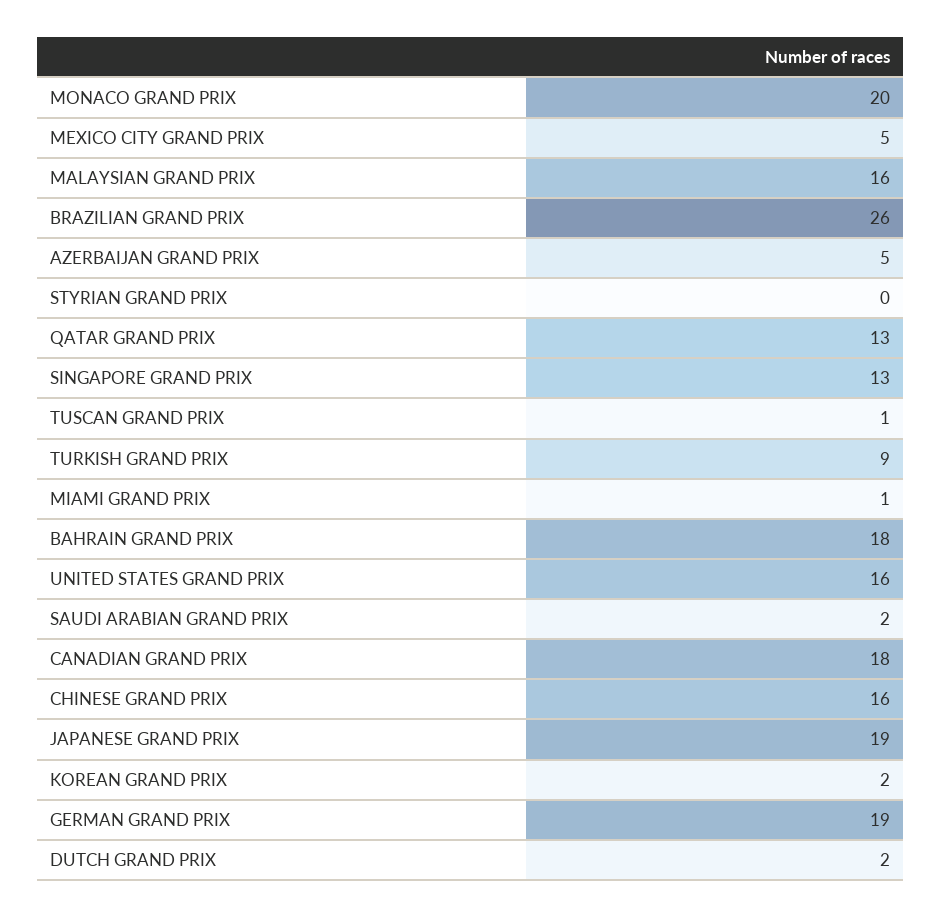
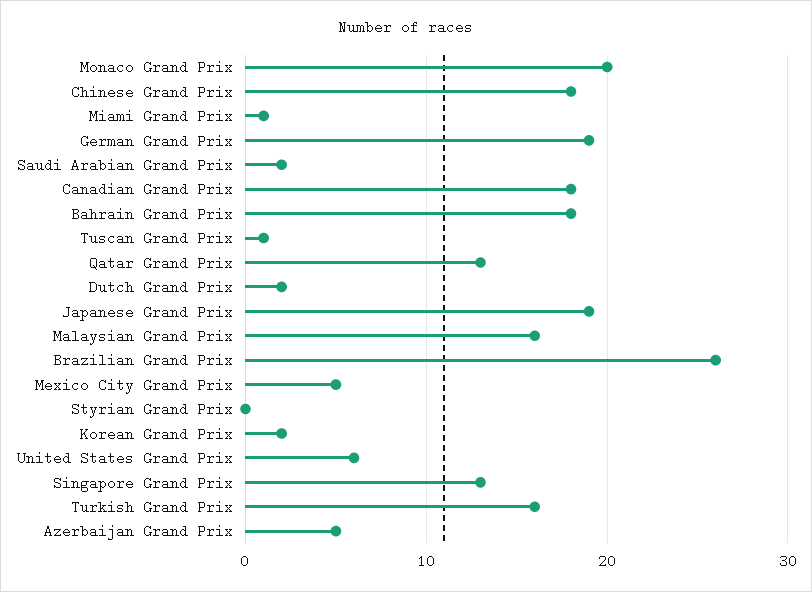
  {
    "MONACO GRAND PRIX": 20,
    "MEXICO CITY GRAND PRIX": 5,
    "MALAYSIAN GRAND PRIX": 16,
    "BRAZILIAN GRAND PRIX": 26,
    "AZERBAIJAN GRAND PRIX": 5,
    "STYRIAN GRAND PRIX": 0,
    "QATAR GRAND PRIX": 13,
    "SINGAPORE GRAND PRIX": 13,
    "TUSCAN GRAND PRIX": 1,
-   "TURKISH GRAND PRIX": 9,
+   "TURKISH GRAND PRIX": 16,
    "MIAMI GRAND PRIX": 1,
    "BAHRAIN GRAND PRIX": 18,
-   "UNITED STATES GRAND PRIX": 16,
+   "UNITED STATES GRAND PRIX": 6,
    "SAUDI ARABIAN GRAND PRIX": 2,
    "CANADIAN GRAND PRIX": 18,
-   "CHINESE GRAND PRIX": 16,
+   "CHINESE GRAND PRIX": 18,
    "JAPANESE GRAND PRIX": 19,
    "KOREAN GRAND PRIX": 2,
    "GERMAN GRAND PRIX": 19,
    "DUTCH GRAND PRIX": 2
  }

